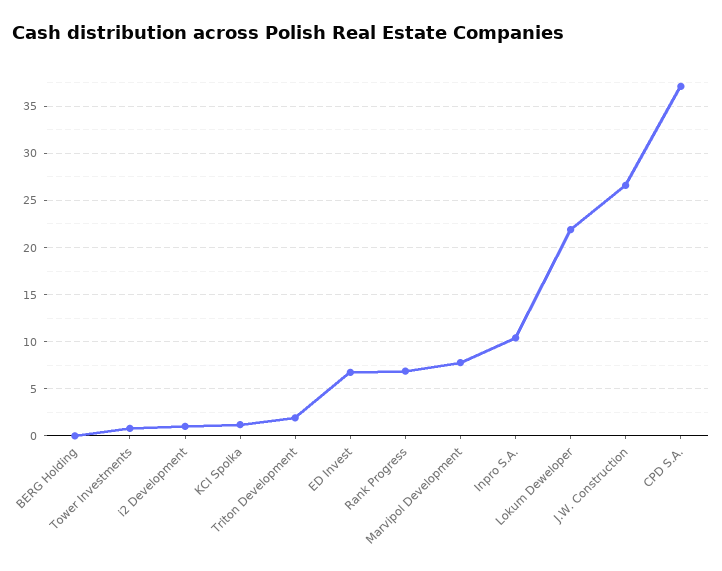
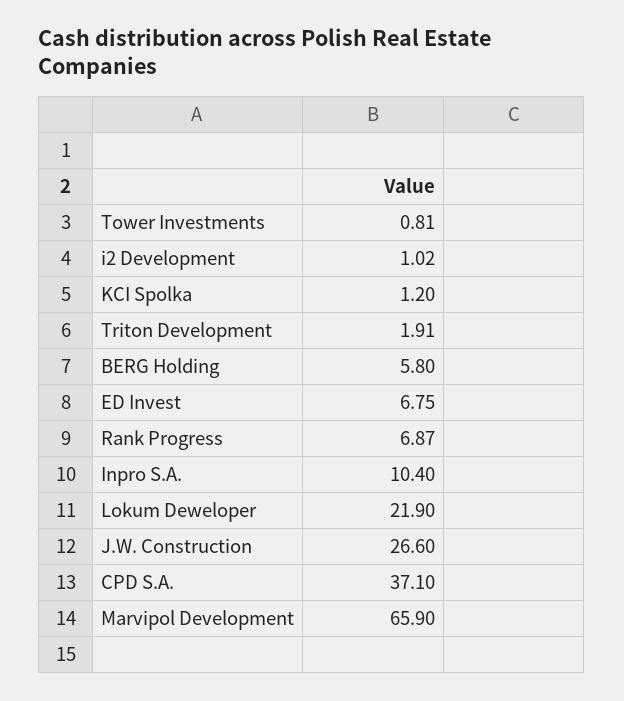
  {
-   "BERG Holding": 0,
+   "BERG Holding": 5.8,
    "Tower Investments": 0.81,
    "i2 Development": 1.02,
    "KCI Spolka": 1.2,
    "Triton Development": 1.91,
    "ED Invest": 6.75,
    "Rank Progress": 6.87,
-   "Marvipol Development": 8,
+   "Marvipol Development": 65.9,
    "Inpro S.A.": 10.4,
    "Lokum Deweloper": 21.9,
    "J.W. Construction": 26.6,
    "CPD S.A.": 37.1
  }

